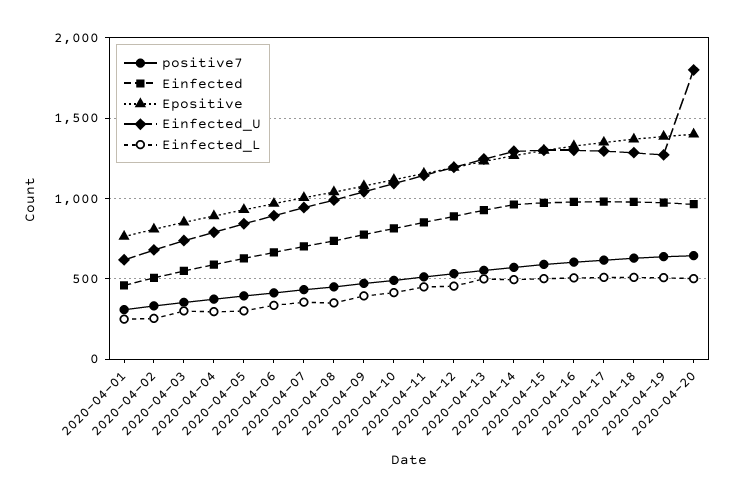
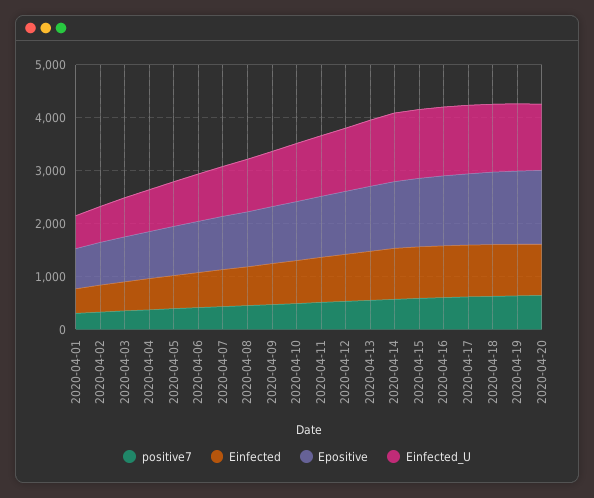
  {
    "positive7": {
      "2020-04-01": 300,
      "2020-04-02": 350,
      "2020-04-03": 350,
      "2020-04-04": 350,
      "2020-04-05": 400,
      "2020-04-06": 400,
      "2020-04-07": 450,
      "2020-04-08": 450,
      "2020-04-09": 450,
      "2020-04-10": 500,
      "2020-04-11": 500,
      "2020-04-12": 550,
      "2020-04-13": 550,
      "2020-04-14": 550,
      "2020-04-15": 600,
      "2020-04-16": 600,
      "2020-04-17": 600,
      "2020-04-18": 650,
      "2020-04-19": 650,
      "2020-04-20": 650
    },
    "Einfected": {
      "2020-04-01": 450,
      "2020-04-02": 500,
      "2020-04-03": 550,
      "2020-04-04": 600,
      "2020-04-05": 650,
      "2020-04-06": 650,
      "2020-04-07": 700,
      "2020-04-08": 750,
      "2020-04-09": 800,
      "2020-04-10": 800,
      "2020-04-11": 850,
      "2020-04-12": 900,
      "2020-04-13": 950,
      "2020-04-14": 950,
      "2020-04-15": 950,
      "2020-04-16": 1000,
      "2020-04-17": 1000,
      "2020-04-18": 1000,
      "2020-04-19": 950,
      "2020-04-20": 950
    },
    "Epositive": {
      "2020-04-01": 750,
      "2020-04-02": 800,
      "2020-04-03": 850,
      "2020-04-04": 900,
      "2020-04-05": 950,
      "2020-04-06": 950,
      "2020-04-07": 1000,
      "2020-04-08": 1050,
      "2020-04-09": 1100,
      "2020-04-10": 1100,
      "2020-04-11": 1150,
      "2020-04-12": 1200,
      "2020-04-13": 1250,
      "2020-04-14": 1250,
      "2020-04-15": 1300,
      "2020-04-16": 1350,
      "2020-04-17": 1350,
      "2020-04-18": 1350,
      "2020-04-19": 1400,
      "2020-04-20": 1400
    },
    "Einfected_U": {
      "2020-04-01": 600,
      "2020-04-02": 700,
      "2020-04-03": 750,
      "2020-04-04": 800,
      "2020-04-05": 850,
      "2020-04-06": 900,
      "2020-04-07": 950,
      "2020-04-08": 1000,
      "2020-04-09": 1050,
      "2020-04-10": 1100,
      "2020-04-11": 1150,
      "2020-04-12": 1200,
      "2020-04-13": 1250,
      "2020-04-14": 1300,
      "2020-04-15": 1300,
      "2020-04-16": 1300,
      "2020-04-17": 1300,
      "2020-04-18": 1300,
      "2020-04-19": 1250,
-     "2020-04-20": 1800
+     "2020-04-20": 1200
-   },
+   }
-   "Einfected_L": {
-     "2020-04-01": 250,
-     "2020-04-02": 250,
-     "2020-04-03": 300,
-     "2020-04-04": 300,
-     "2020-04-05": 300,
-     "2020-04-06": 350,
-     "2020-04-07": 350,
-     "2020-04-08": 350,
-     "2020-04-09": 400,
-     "2020-04-10": 400,
-     "2020-04-11": 450,
-     "2020-04-12": 450,
-     "2020-04-13": 500,
-     "2020-04-14": 500,
-     "2020-04-15": 500,
-     "2020-04-16": 500,
-     "2020-04-17": 500,
-     "2020-04-18": 500,
-     "2020-04-19": 500,
-     "2020-04-20": 500
-   }
  }

